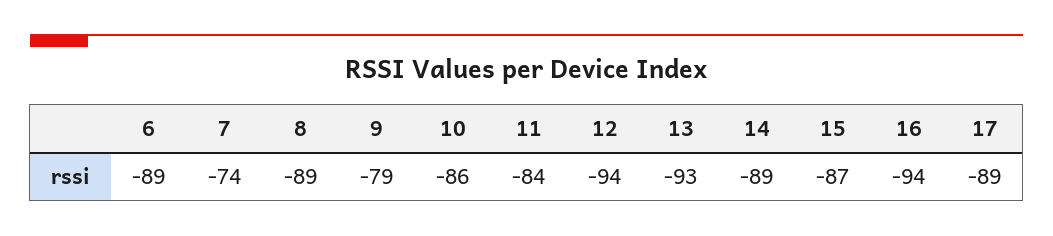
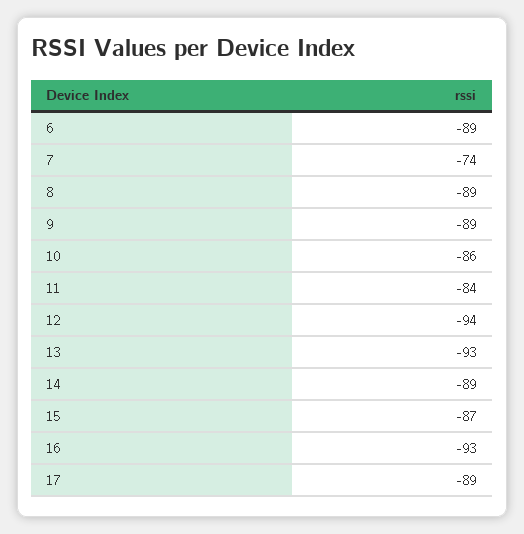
  {
    "6": -89,
    "7": -74,
    "8": -89,
-   "9": -79,
+   "9": -89,
    "10": -86,
    "11": -84,
    "12": -94,
    "13": -93,
    "14": -89,
    "15": -87,
-   "16": -94,
+   "16": -93,
    "17": -89
  }

